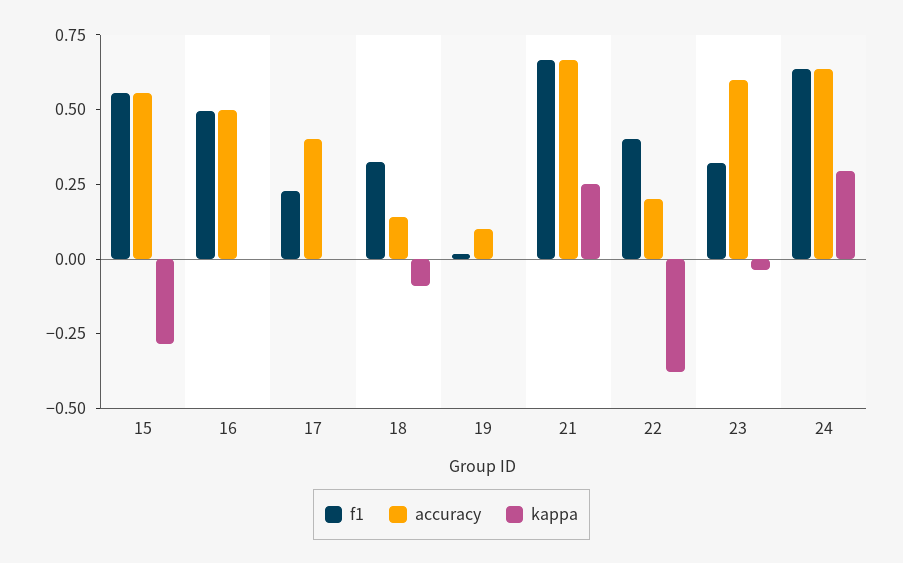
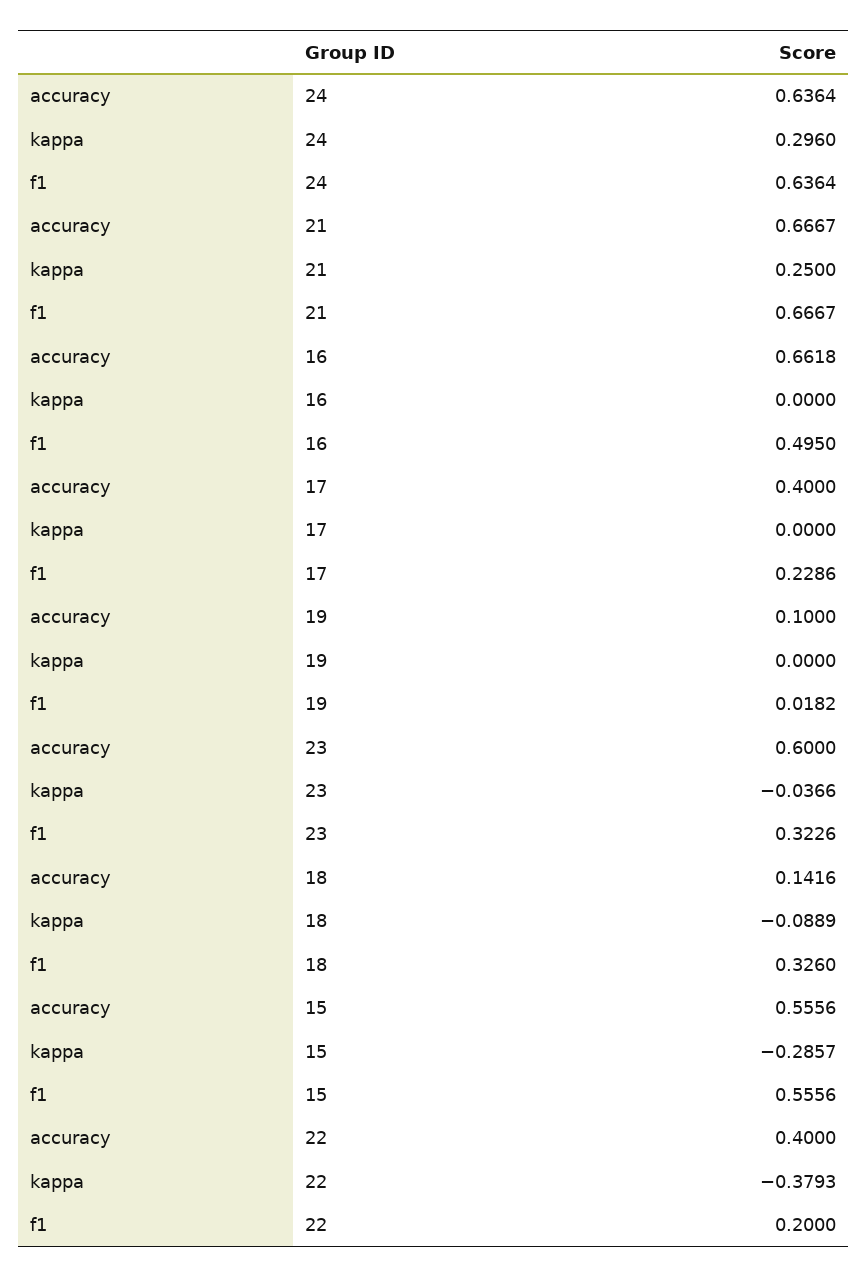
  {
    "f1": {
      "15": 0.5556,
      "16": 0.495,
      "17": 0.2286,
      "18": 0.326,
      "19": 0.0182,
      "21": 0.6667,
-     "22": 0.4,
+     "22": 0.2,
      "23": 0.3226,
      "24": 0.6364
    },
    "accuracy": {
      "15": 0.5556,
-     "16": 0.5,
+     "16": 0.6618,
      "17": 0.4,
      "18": 0.1416,
      "19": 0.1,
      "21": 0.6667,
-     "22": 0.2,
+     "22": 0.4,
      "23": 0.6,
      "24": 0.6364
    },
    "kappa": {
      "15": -0.2857,
      "16": 0,
      "17": 0,
      "18": -0.0889,
      "19": 0,
      "21": 0.25,
      "22": -0.3793,
      "23": -0.0366,
      "24": 0.296
    }
  }

